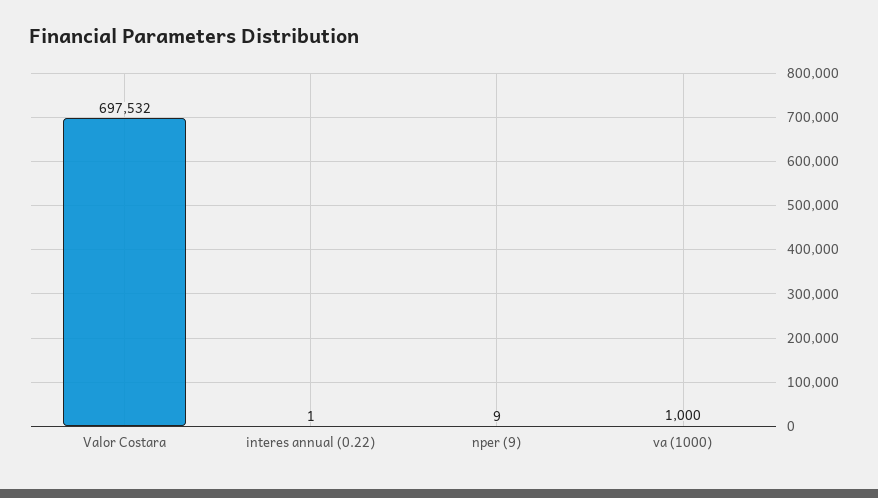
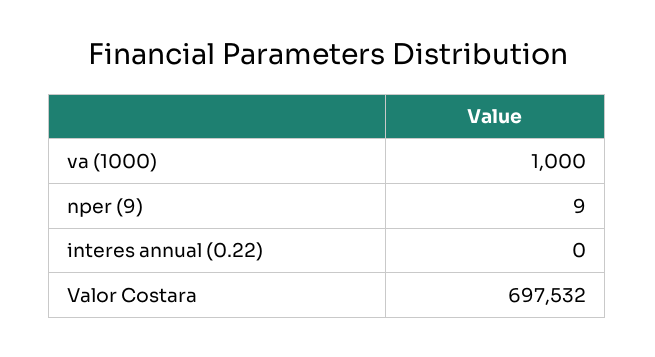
  {
    "Valor Costara": 697532,
-   "interes annual (0.22)": 1,
+   "interes annual (0.22)": 0,
    "nper (9)": 9,
    "va (1000)": 1000
  }

